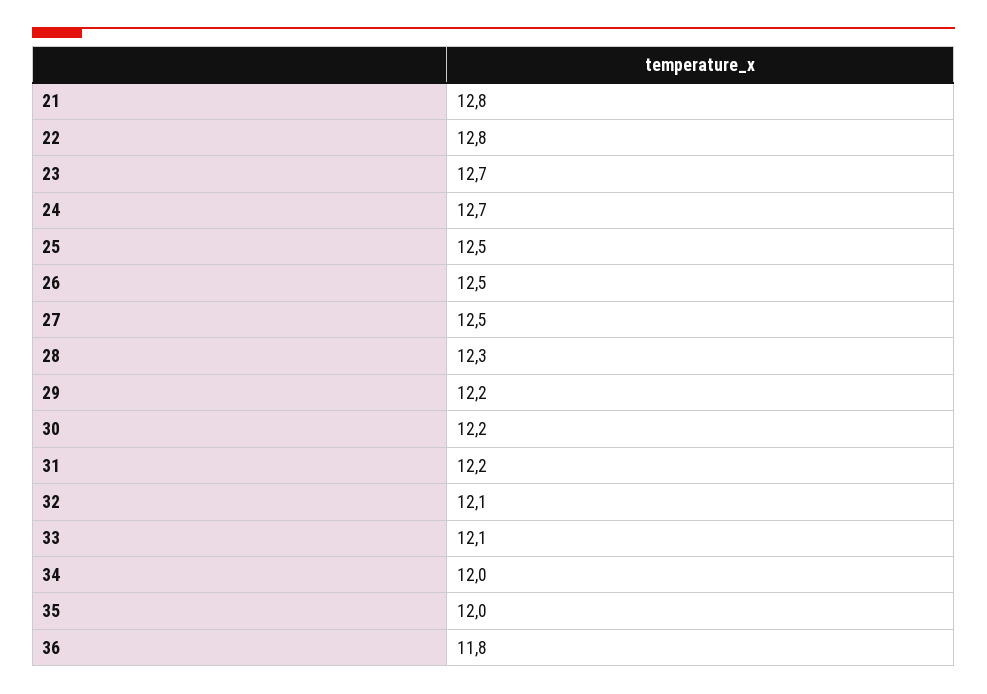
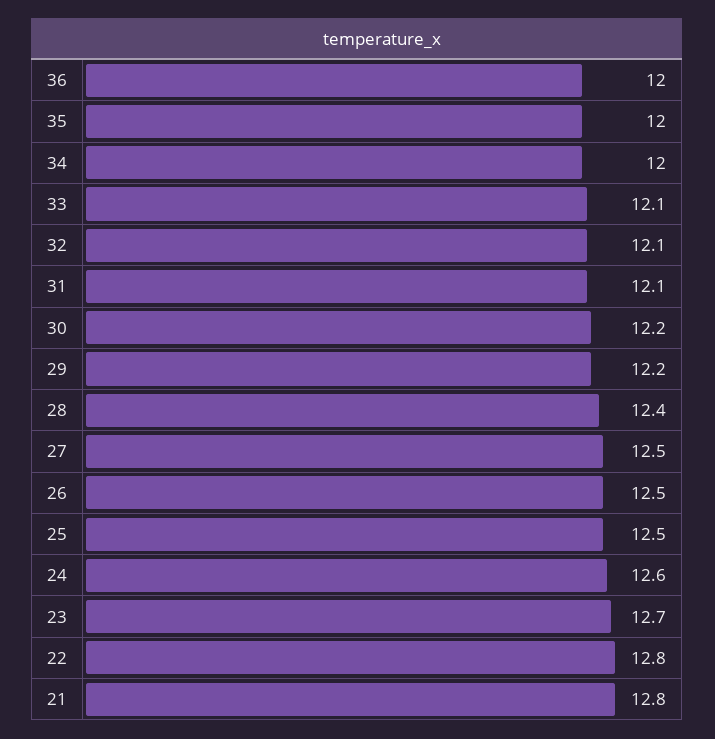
  {
    "21": 12.8,
    "22": 12.8,
    "23": 12.7,
-   "24": 12.7,
+   "24": 12.6,
    "25": 12.5,
    "26": 12.5,
    "27": 12.5,
-   "28": 12.3,
+   "28": 12.4,
    "29": 12.2,
    "30": 12.2,
-   "31": 12.2,
+   "31": 12.1,
    "32": 12.1,
    "33": 12.1,
    "34": 12,
    "35": 12,
-   "36": 11.8
+   "36": 12
  }

